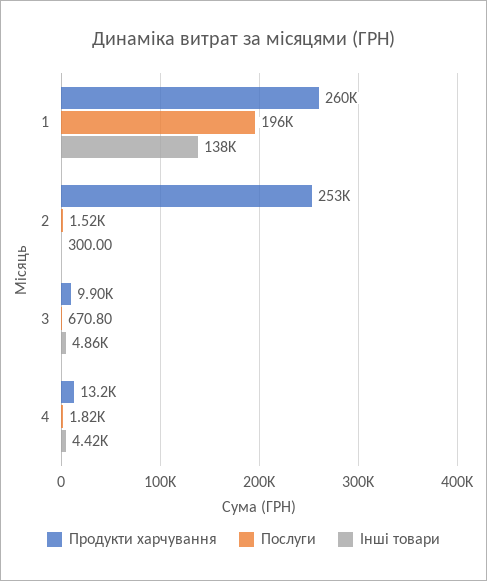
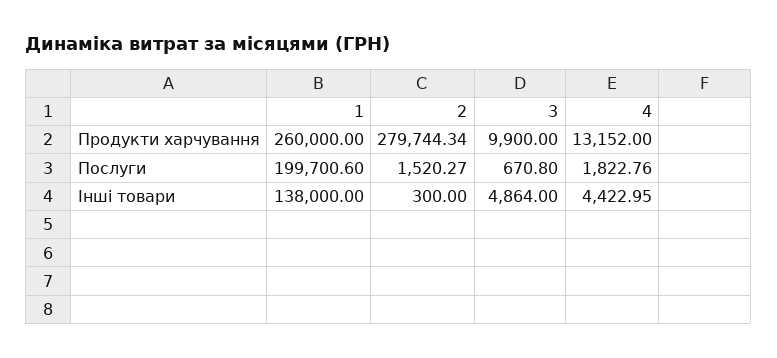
  {
    "Продукти харчування": {
      "1": 260000,
-     "2": 253000,
+     "2": 279744.34,
      "3": 9900,
      "4": 13152
    },
    "Послуги": {
-     "1": 196000,
+     "1": 199700.6,
      "2": 1520.27,
      "3": 670.8,
      "4": 1822.76
    },
    "Інші товари": {
      "1": 138000,
      "2": 300,
      "3": 4864,
      "4": 4422.95
    }
  }

